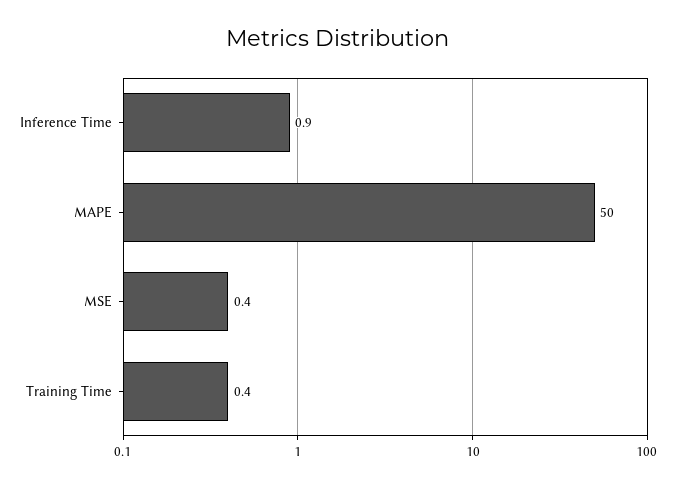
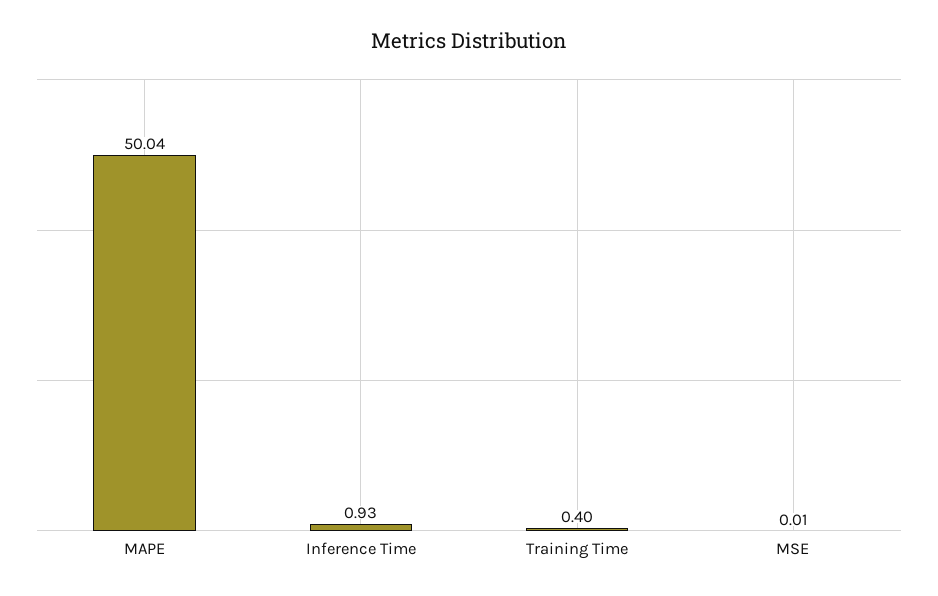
  {
    "Inference Time": 0.93,
    "MAPE": 50.04,
-   "MSE": 0.4,
+   "MSE": 0.01,
    "Training Time": 0.4
  }

